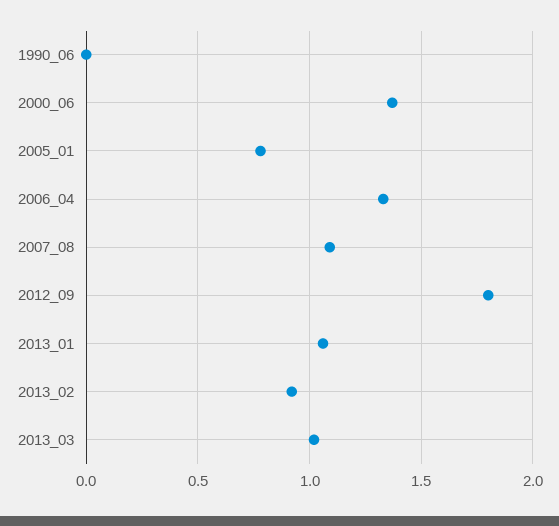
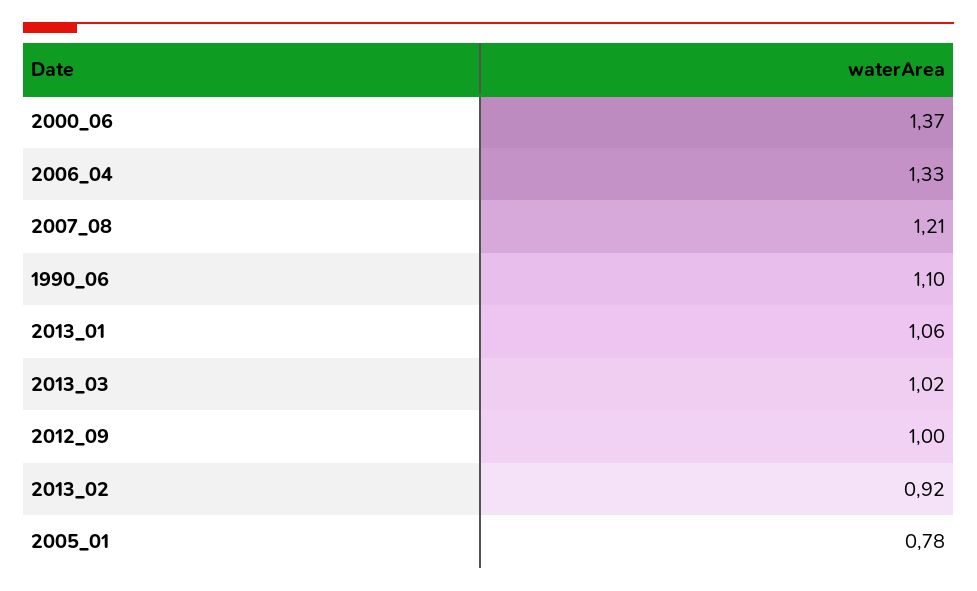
  {
-   "1990_06": 0,
+   "1990_06": 1.1,
    "2000_06": 1.37,
    "2005_01": 0.78,
    "2006_04": 1.33,
-   "2007_08": 1.1,
+   "2007_08": 1.21,
-   "2012_09": 1.8,
+   "2012_09": 1,
    "2013_01": 1.06,
    "2013_02": 0.92,
    "2013_03": 1.02
  }

